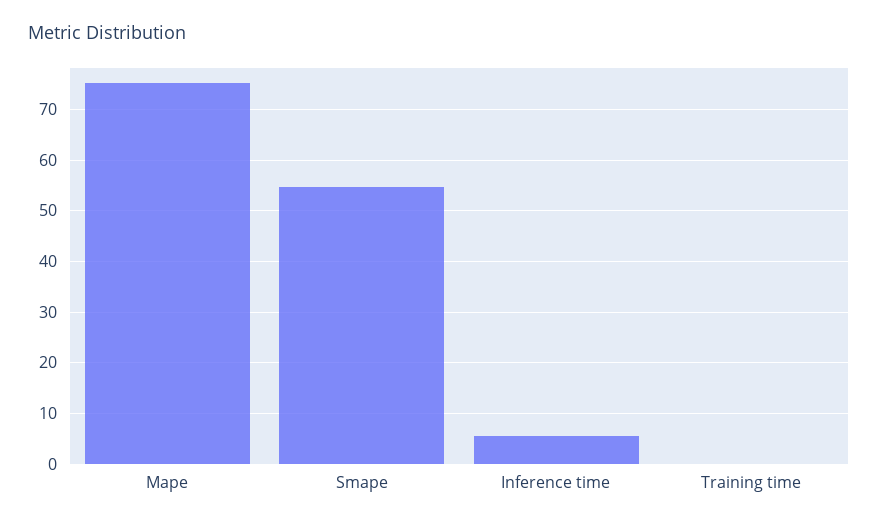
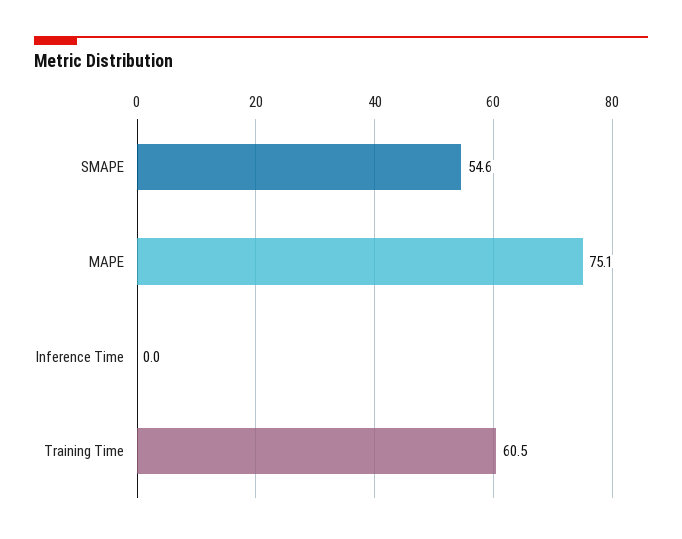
  {
    "Mape": 75.1,
    "Smape": 54.6,
-   "Inference time": 6,
+   "Inference time": 0,
-   "Training time": 0
+   "Training time": 60.5
  }

